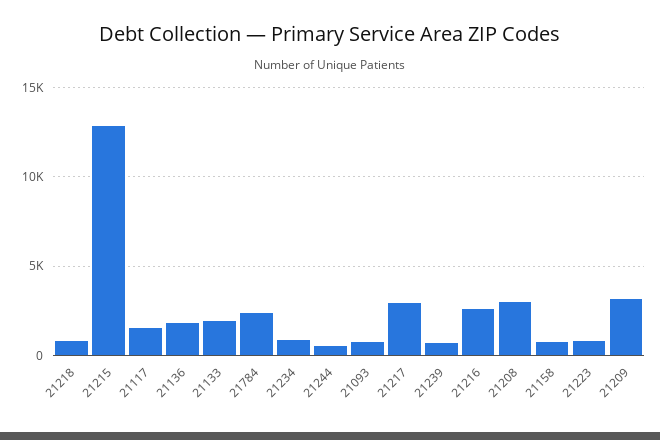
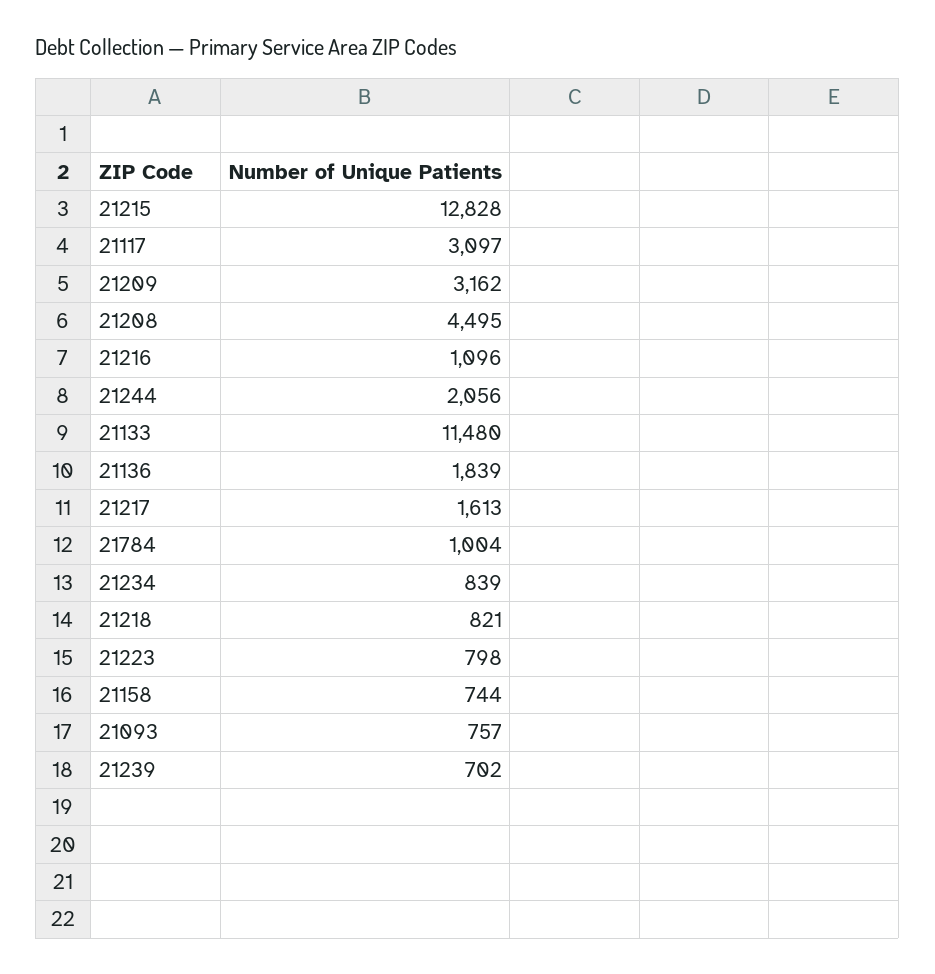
  {
    "21218": 821,
    "21215": 12828,
-   "21117": 1500,
+   "21117": 3097,
    "21136": 1839,
-   "21133": 2000,
+   "21133": 11480,
-   "21784": 2500,
+   "21784": 1004,
    "21234": 839,
-   "21244": 500,
+   "21244": 2056,
    "21093": 757,
-   "21217": 3000,
+   "21217": 1613,
    "21239": 702,
-   "21216": 2500,
+   "21216": 1096,
-   "21208": 3000,
+   "21208": 4495,
    "21158": 744,
    "21223": 798,
    "21209": 3162
  }

